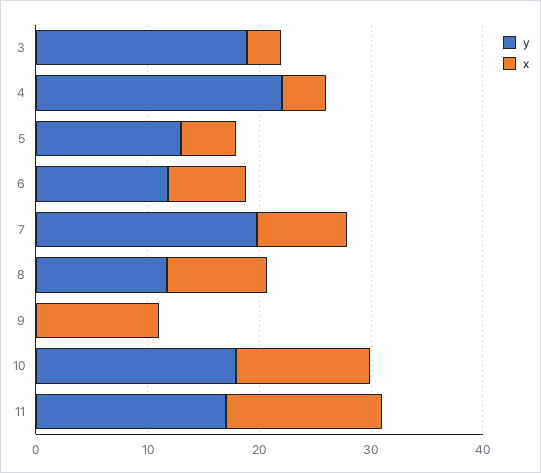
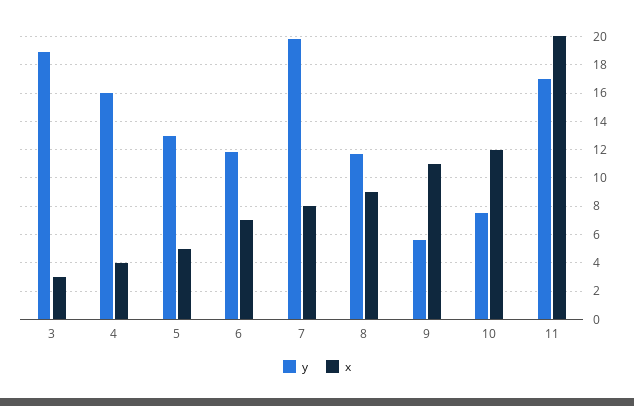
  {
    "y": {
      "3": 19,
-     "4": 22,
+     "4": 16,
      "5": 13,
      "6": 12,
      "7": 20,
      "8": 11.5,
-     "9": 0,
+     "9": 5.5,
-     "10": 18,
+     "10": 7.5,
      "11": 17
    },
    "x": {
      "3": 3,
      "4": 4,
      "5": 5,
      "6": 7,
      "7": 8,
      "8": 9,
      "9": 11,
      "10": 12,
-     "11": 14
+     "11": 20
    }
  }

